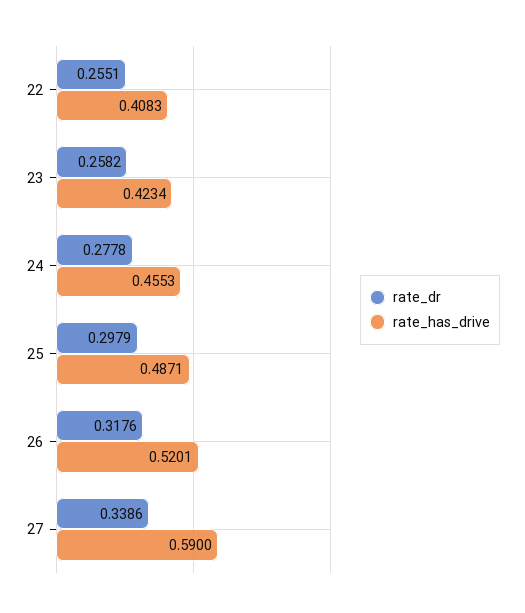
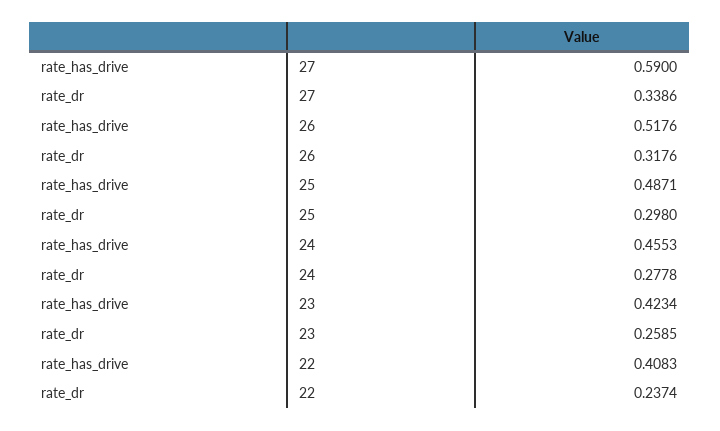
  {
    "rate_dr": {
-     "22": 0.2551,
+     "22": 0.2374,
-     "23": 0.2582,
+     "23": 0.2585,
      "24": 0.2778,
-     "25": 0.2979,
+     "25": 0.298,
      "26": 0.3176,
      "27": 0.3386
    },
    "rate_has_drive": {
      "22": 0.4083,
      "23": 0.4234,
      "24": 0.4553,
      "25": 0.4871,
-     "26": 0.5201,
+     "26": 0.5176,
      "27": 0.59
    }
  }

